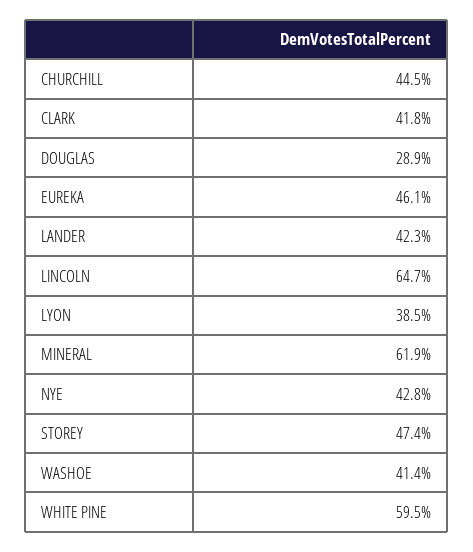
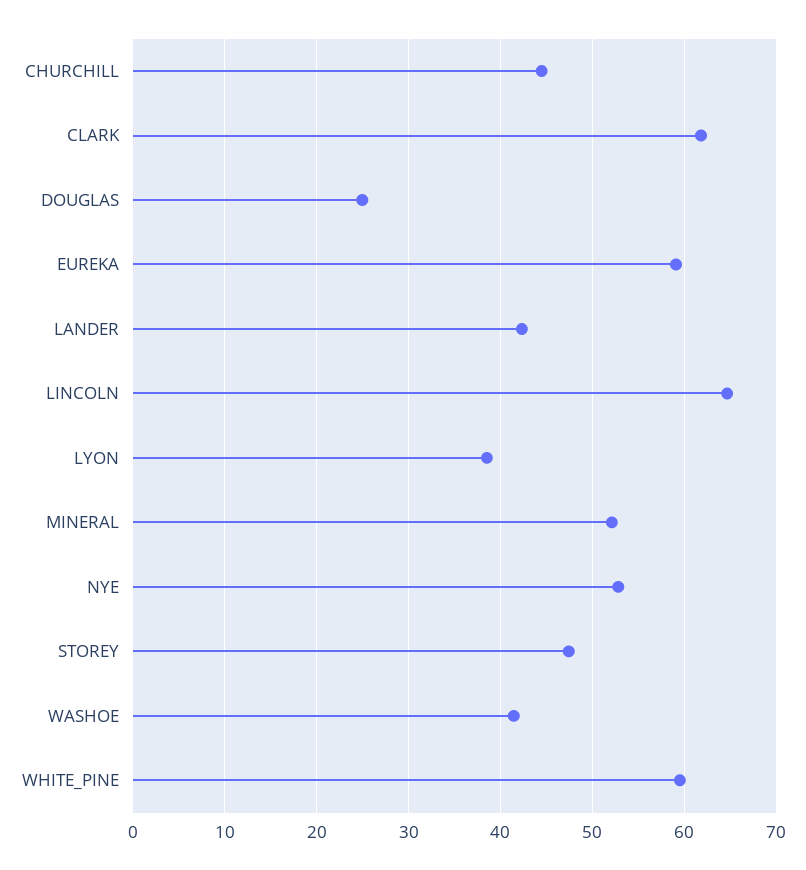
  {
    "CHURCHILL": 44.5,
-   "CLARK": 41.8,
+   "CLARK": 62,
-   "DOUGLAS": 28.9,
+   "DOUGLAS": 25,
-   "EUREKA": 46.1,
+   "EUREKA": 59,
    "LANDER": 42.3,
    "LINCOLN": 64.7,
    "LYON": 38.5,
-   "MINERAL": 61.9,
+   "MINERAL": 52,
-   "NYE": 42.8,
+   "NYE": 53,
    "STOREY": 47.4,
    "WASHOE": 41.4,
    "WHITE PINE": 59.5
  }

